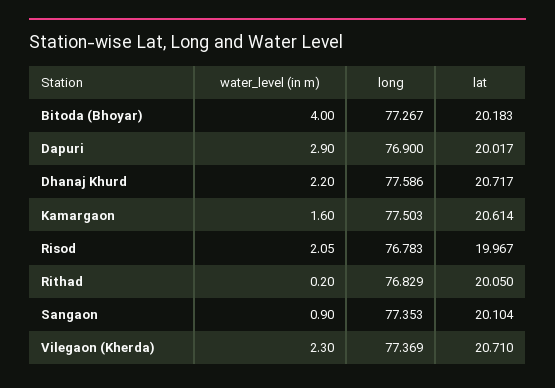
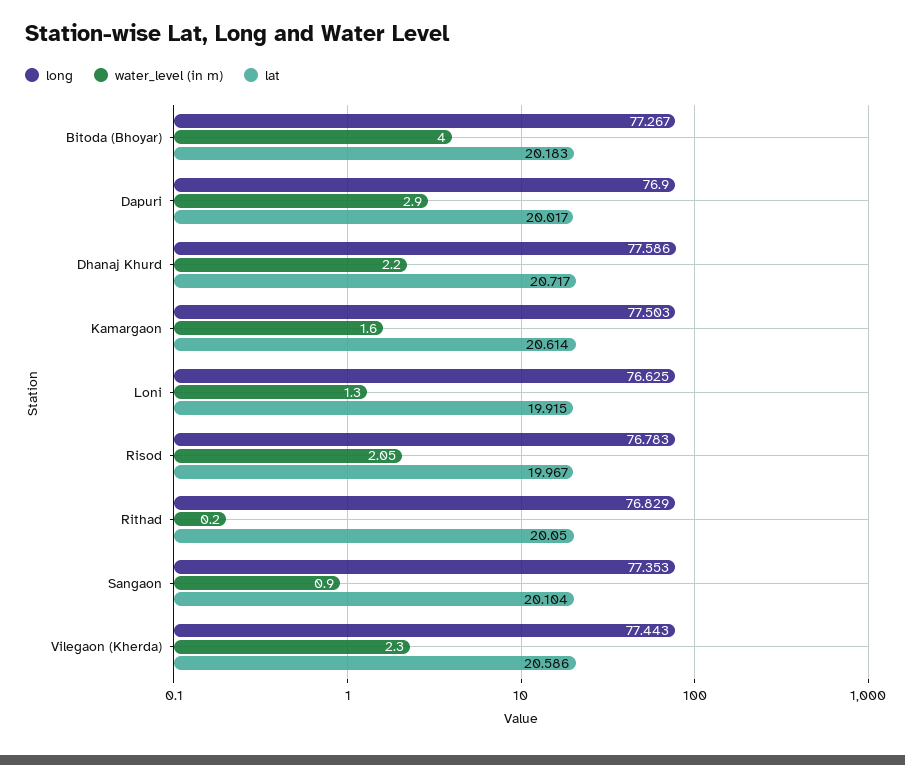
  {
    "water_level (in m)": {
      "Bitoda (Bhoyar)": 4,
      "Dapuri": 2.9,
      "Dhanaj Khurd": 2.2,
      "Kamargaon": 1.6,
      "Risod": 2.05,
      "Rithad": 0.2,
      "Sangaon": 0.9,
-     "Vilegaon (Kherda)": 2.3
+     "Vilegaon (Kherda)": 2.3,
+     "Loni": 1.3
    },
    "long": {
      "Bitoda (Bhoyar)": 77.267,
      "Dapuri": 76.9,
      "Dhanaj Khurd": 77.586,
      "Kamargaon": 77.503,
      "Risod": 76.783,
      "Rithad": 76.829,
      "Sangaon": 77.353,
-     "Vilegaon (Kherda)": 77.369
+     "Vilegaon (Kherda)": 77.443,
+     "Loni": 76.625
    },
    "lat": {
      "Bitoda (Bhoyar)": 20.183,
      "Dapuri": 20.017,
      "Dhanaj Khurd": 20.717,
      "Kamargaon": 20.614,
      "Risod": 19.967,
      "Rithad": 20.05,
      "Sangaon": 20.104,
-     "Vilegaon (Kherda)": 20.71
+     "Vilegaon (Kherda)": 20.586,
+     "Loni": 19.915
    }
  }

